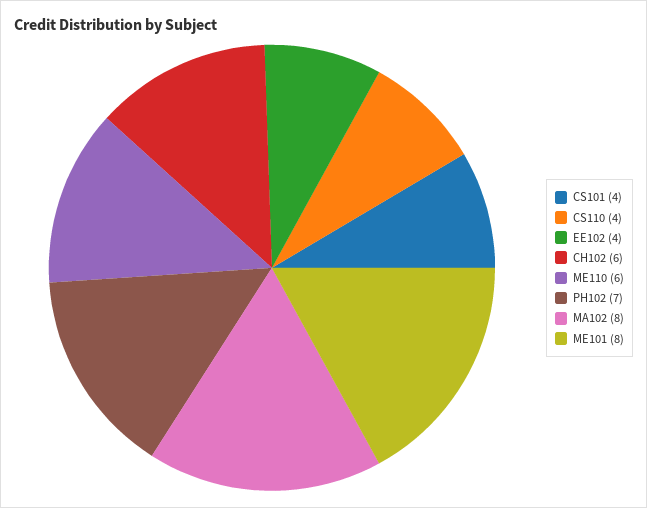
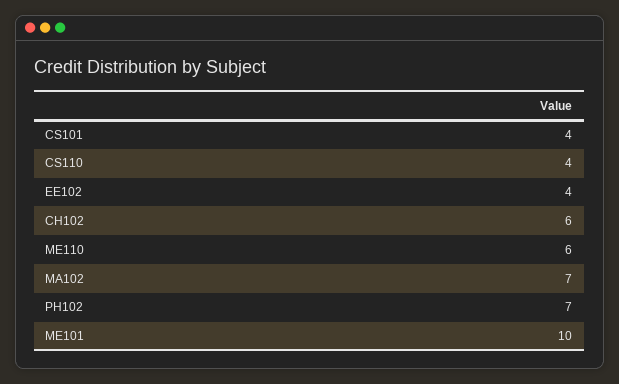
  {
    "CS101": 4,
    "CS110": 4,
    "EE102": 4,
    "CH102": 6,
    "ME110": 6,
    "PH102": 7,
-   "MA102": 8,
+   "MA102": 7,
-   "ME101": 8
+   "ME101": 10
  }

